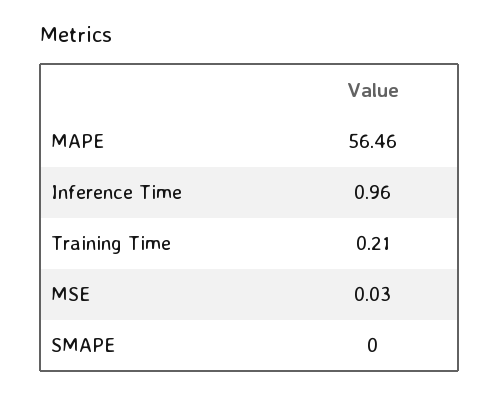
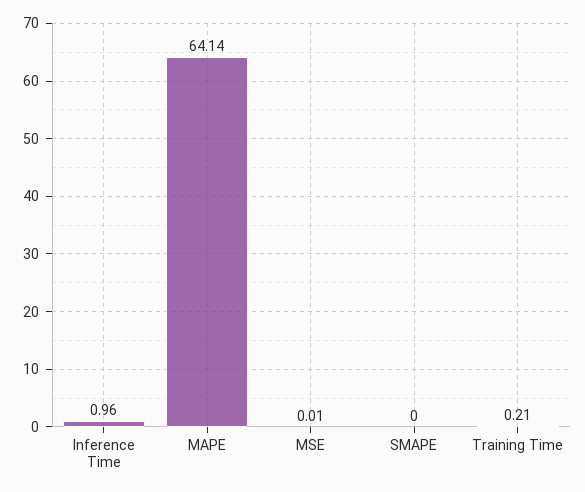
  {
-   "MAPE": 56.46,
+   "MAPE": 64.14,
    "Inference Time": 0.96,
    "Training Time": 0.21,
-   "MSE": 0.03,
+   "MSE": 0.01,
    "SMAPE": 0
  }

